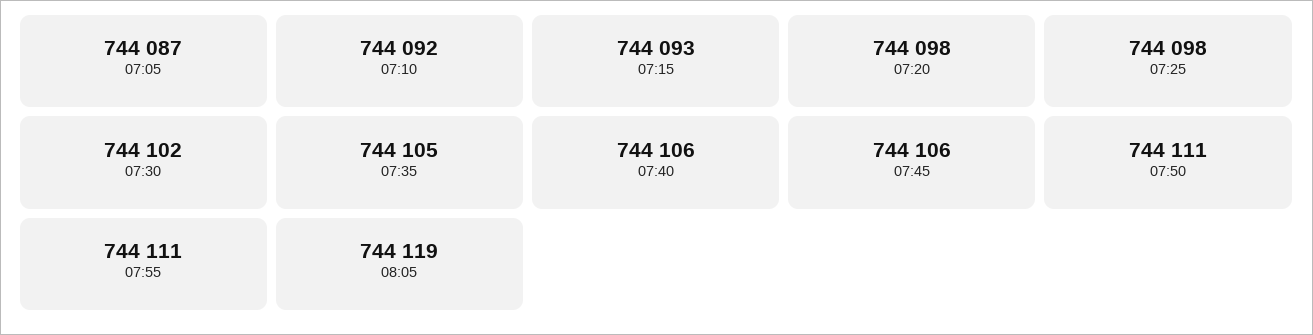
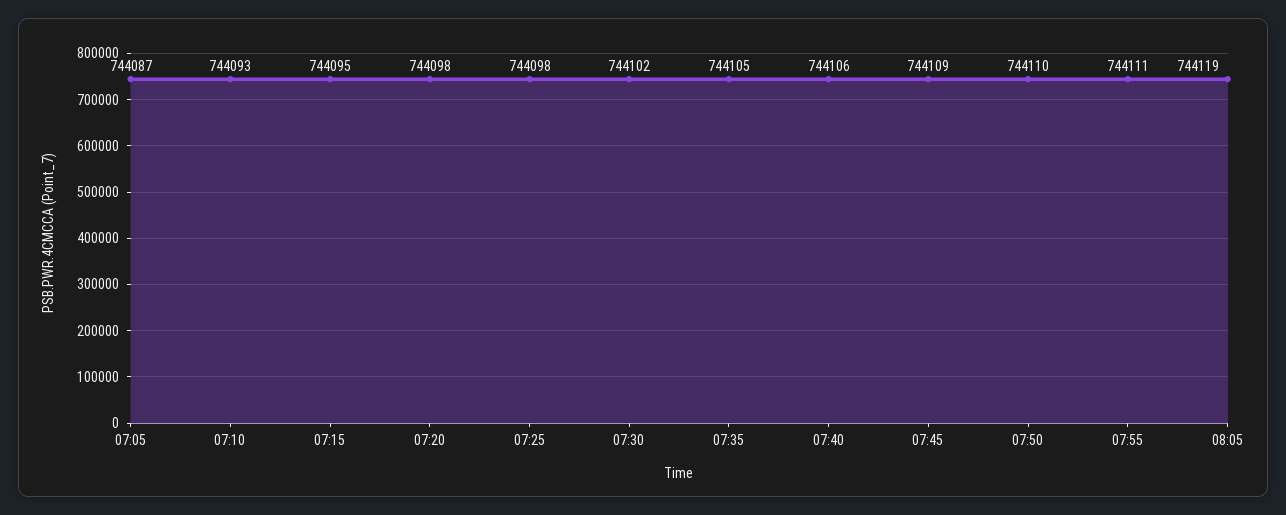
  {
    "07:05": 744087,
-   "07:10": 744092,
+   "07:10": 744093,
-   "07:15": 744093,
+   "07:15": 744095,
    "07:20": 744098,
    "07:25": 744098,
    "07:30": 744102,
    "07:35": 744105,
    "07:40": 744106,
-   "07:45": 744106,
+   "07:45": 744109,
-   "07:50": 744111,
+   "07:50": 744110,
    "07:55": 744111,
    "08:05": 744119
  }

